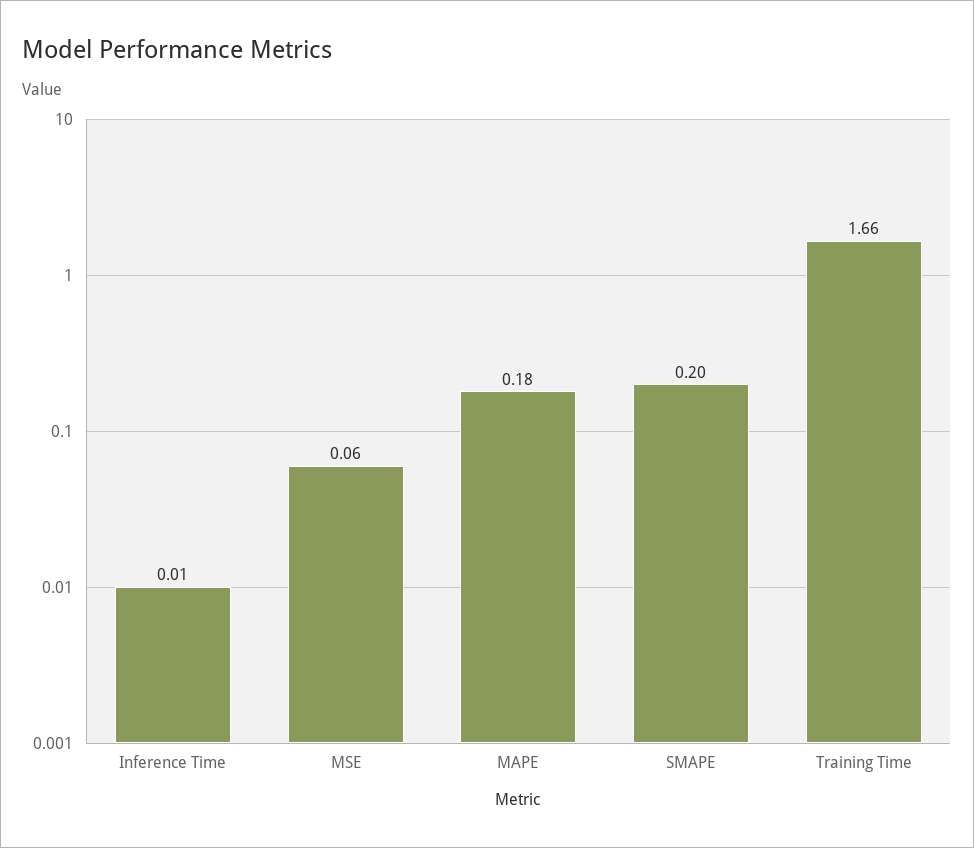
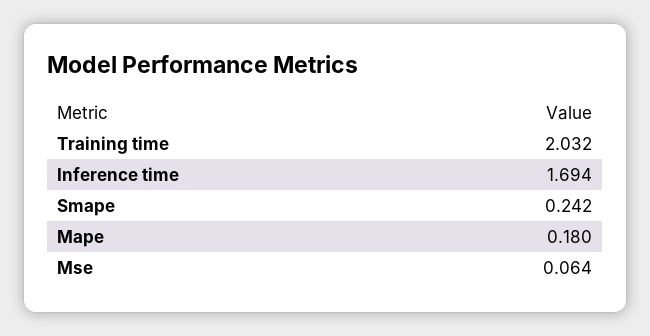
  {
-   "Inference Time": 0.01,
+   "Inference Time": 1.694,
    "MSE": 0.064,
    "MAPE": 0.18,
-   "SMAPE": 0.2,
+   "SMAPE": 0.242,
-   "Training Time": 1.66
+   "Training Time": 2.032
  }

